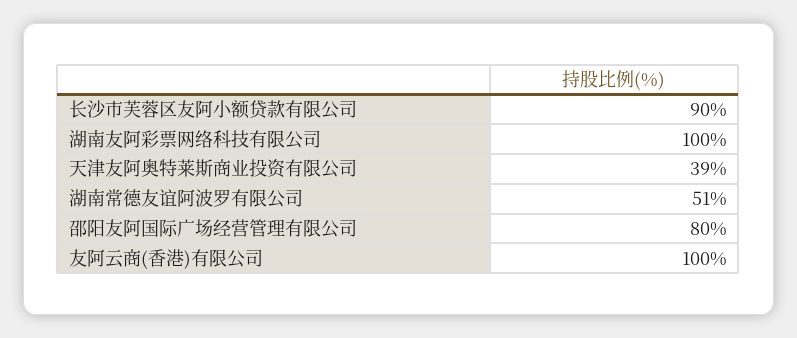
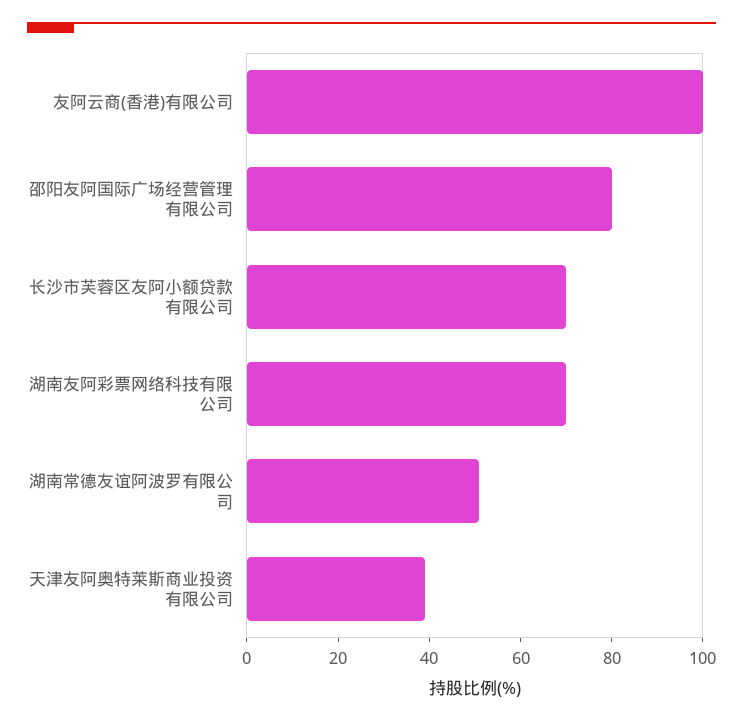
  {
-   "长沙市芙蓉区友阿小额贷款有限公司": 90,
+   "长沙市芙蓉区友阿小额贷款有限公司": 70,
-   "湖南友阿彩票网络科技有限公司": 100,
+   "湖南友阿彩票网络科技有限公司": 70,
    "天津友阿奥特莱斯商业投资有限公司": 39,
    "湖南常德友谊阿波罗有限公司": 51,
    "邵阳友阿国际广场经营管理有限公司": 80,
    "友阿云商(香港)有限公司": 100
  }

